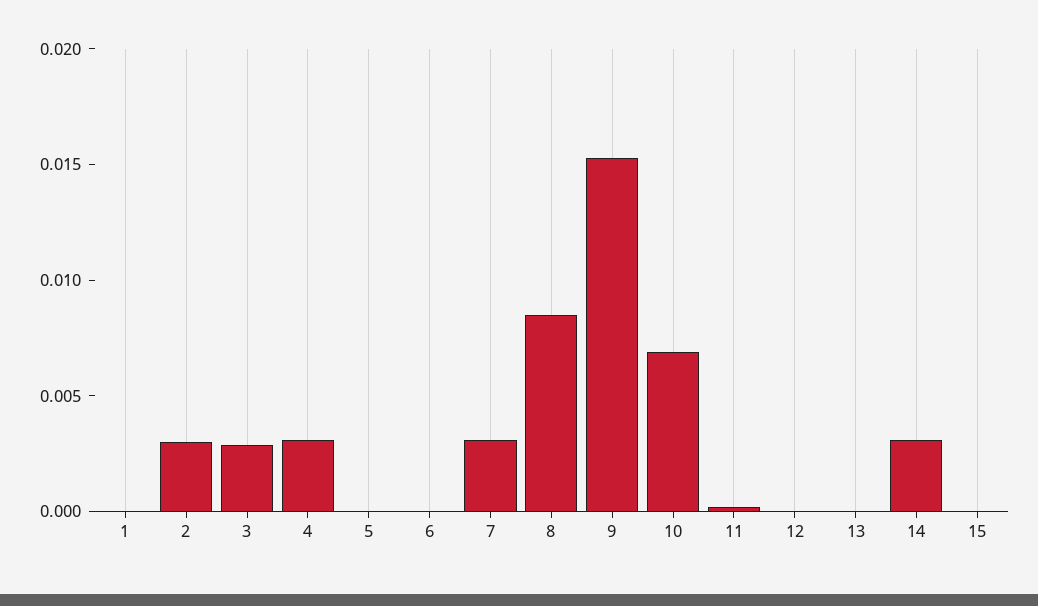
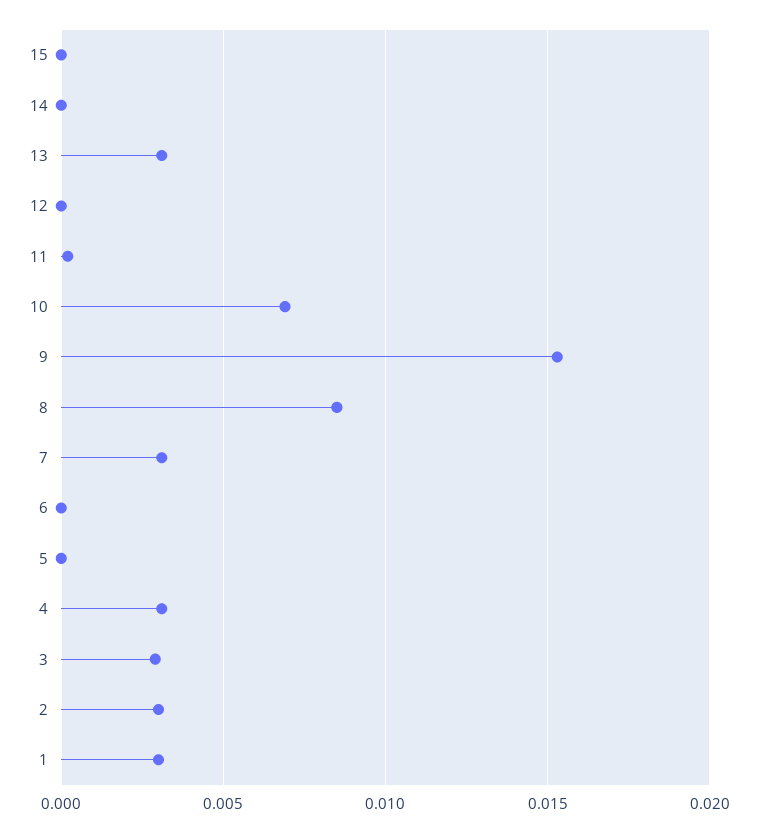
  {
-   "1": 0,
+   "1": 0.003,
    "2": 0.003,
    "3": 0.003,
    "4": 0.003,
    "5": 0,
    "6": 0,
    "7": 0.003,
    "8": 0.0085,
    "9": 0.0155,
    "10": 0.007,
    "11": 0,
    "12": 0,
-   "13": 0,
+   "13": 0.003,
-   "14": 0.003,
+   "14": 0,
    "15": 0
  }

